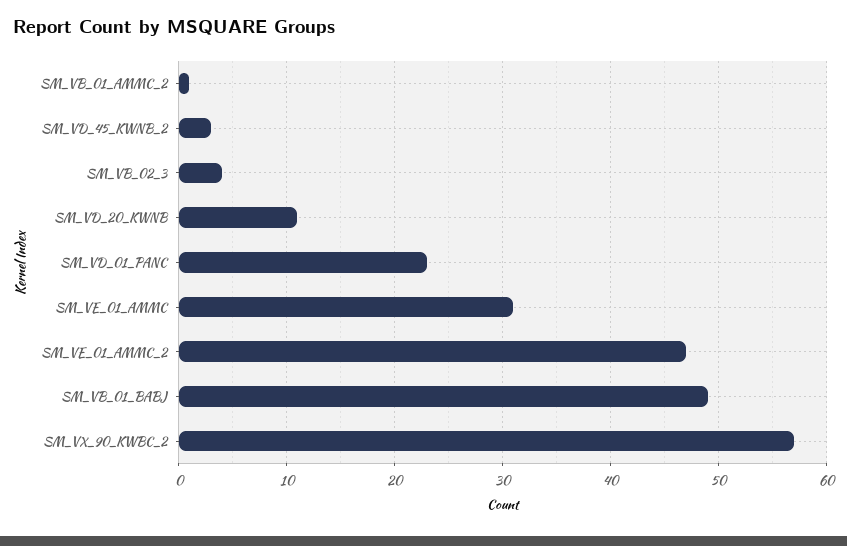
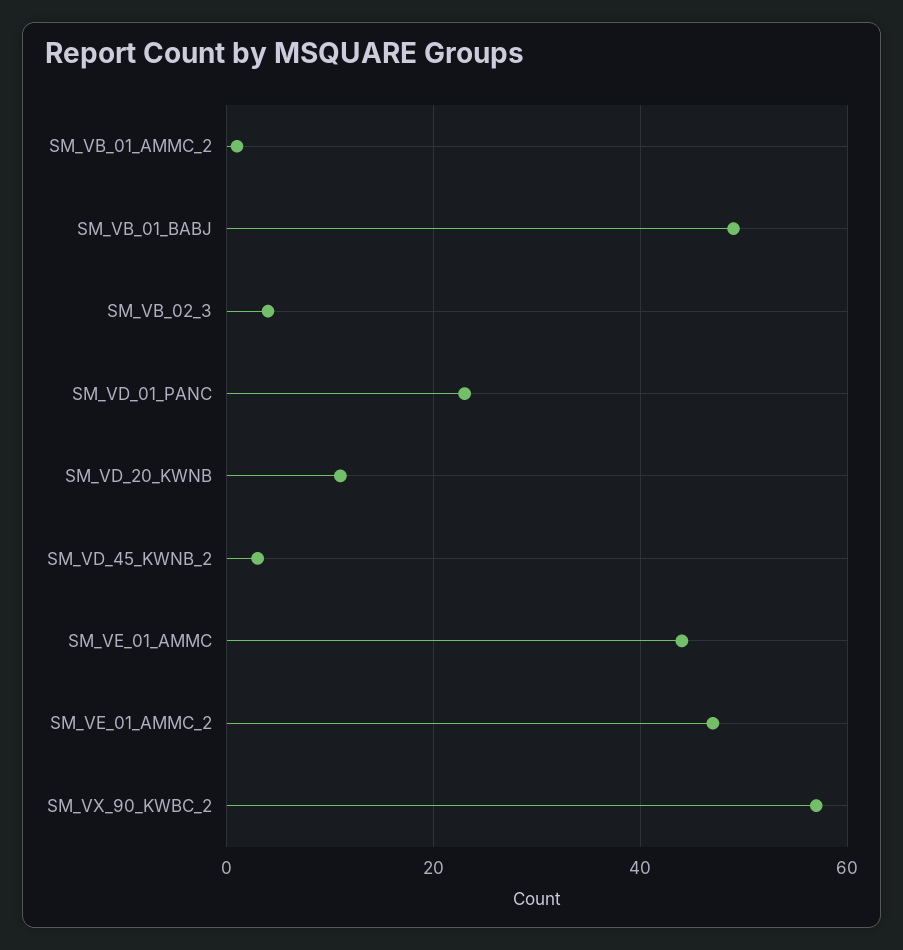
  {
    "SM_VB_01_AMMC_2": 1,
    "SM_VD_45_KWNB_2": 3,
    "SM_VB_02_3": 4,
    "SM_VD_20_KWNB": 11,
    "SM_VD_01_PANC": 23,
-   "SM_VE_01_AMMC": 31,
+   "SM_VE_01_AMMC": 45,
    "SM_VE_01_AMMC_2": 47,
    "SM_VB_01_BABJ": 49,
    "SM_VX_90_KWBC_2": 57
  }

